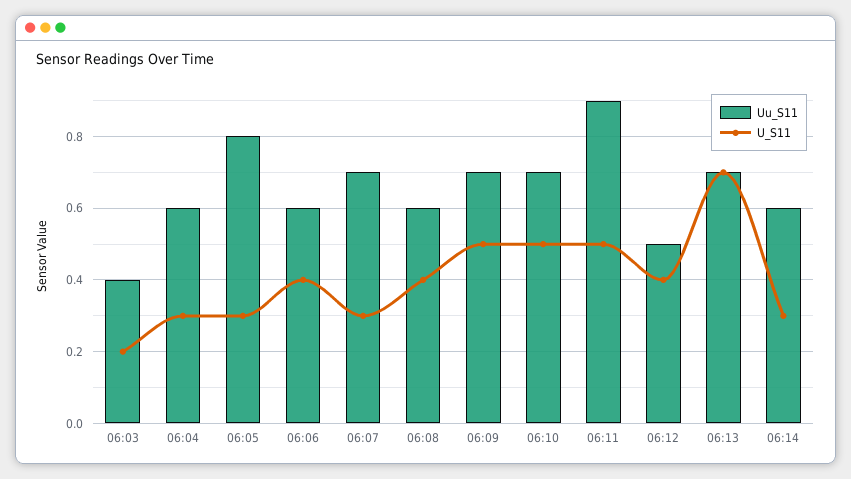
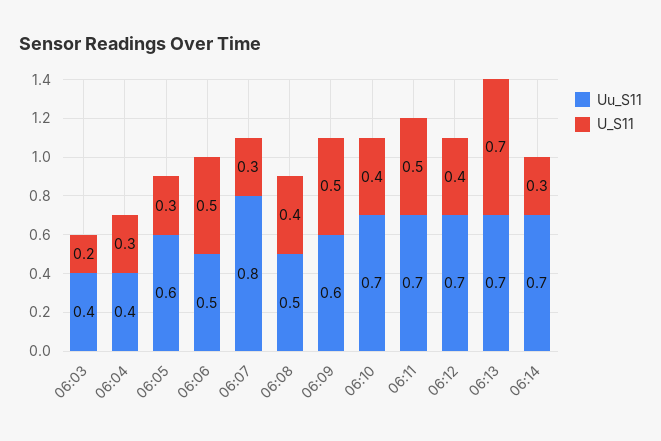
  {
    "Uu_S11": {
      "06:03": 0.4,
-     "06:04": 0.6,
+     "06:04": 0.4,
-     "06:05": 0.8,
+     "06:05": 0.6,
-     "06:06": 0.6,
+     "06:06": 0.5,
-     "06:07": 0.7,
+     "06:07": 0.8,
-     "06:08": 0.6,
+     "06:08": 0.5,
-     "06:09": 0.7,
+     "06:09": 0.6,
      "06:10": 0.7,
-     "06:11": 0.9,
+     "06:11": 0.7,
-     "06:12": 0.5,
+     "06:12": 0.7,
      "06:13": 0.7,
-     "06:14": 0.6
+     "06:14": 0.7
    },
    "U_S11": {
      "06:03": 0.2,
      "06:04": 0.3,
      "06:05": 0.3,
-     "06:06": 0.4,
+     "06:06": 0.5,
      "06:07": 0.3,
      "06:08": 0.4,
      "06:09": 0.5,
-     "06:10": 0.5,
+     "06:10": 0.4,
      "06:11": 0.5,
      "06:12": 0.4,
      "06:13": 0.7,
      "06:14": 0.3
    }
  }

